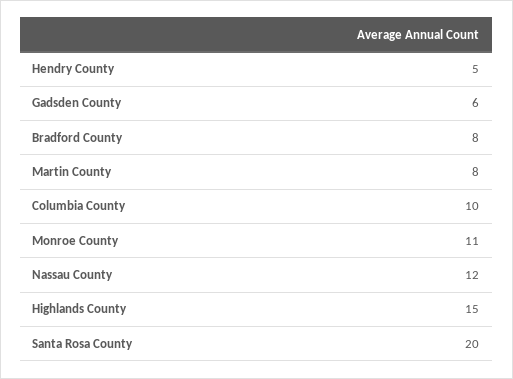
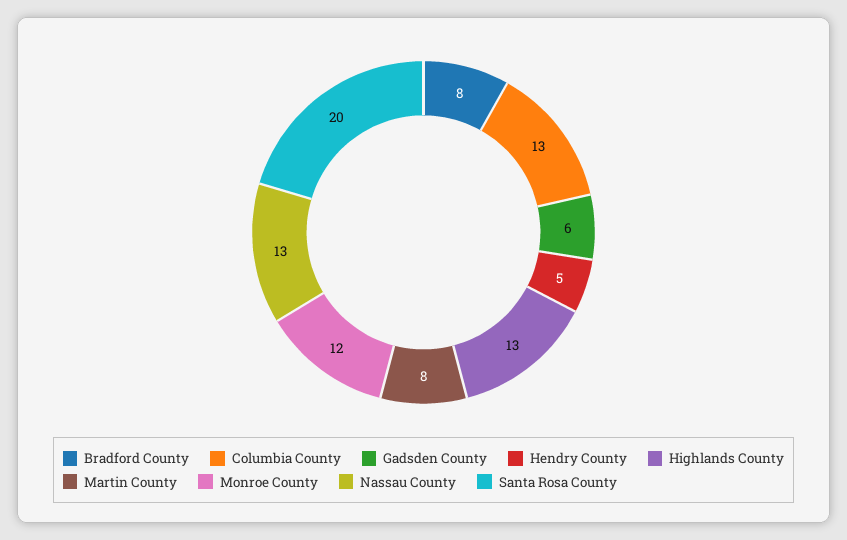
  {
    "Hendry County": 5,
    "Gadsden County": 6,
    "Bradford County": 8,
    "Martin County": 8,
-   "Columbia County": 10,
+   "Columbia County": 13,
-   "Monroe County": 11,
+   "Monroe County": 12,
-   "Nassau County": 12,
+   "Nassau County": 13,
-   "Highlands County": 15,
+   "Highlands County": 13,
    "Santa Rosa County": 20
  }

